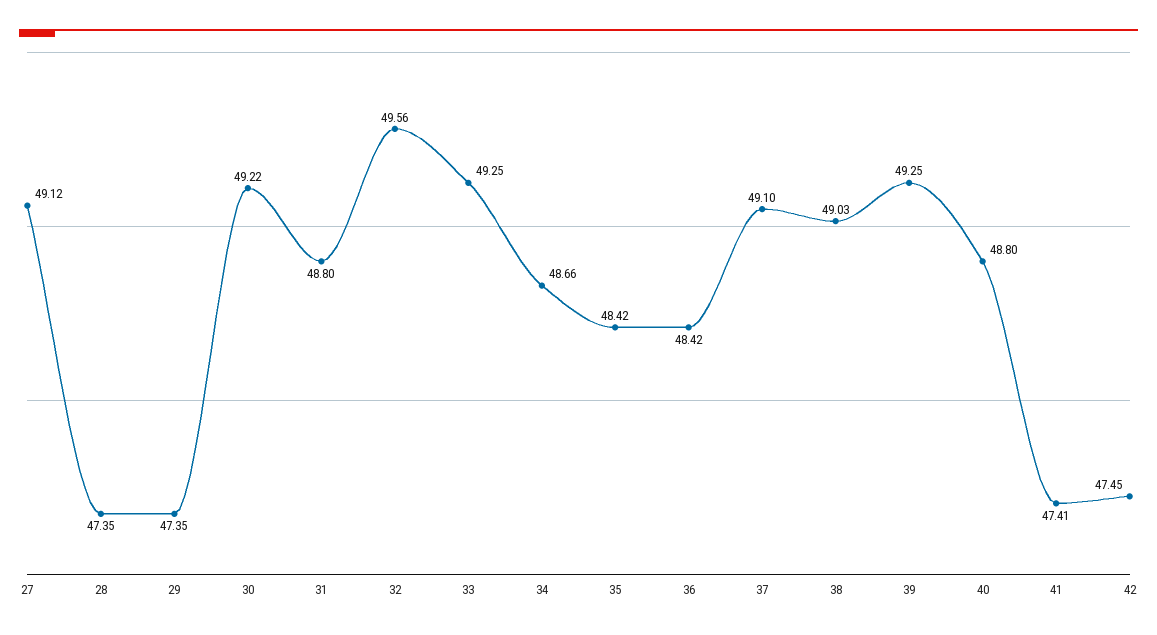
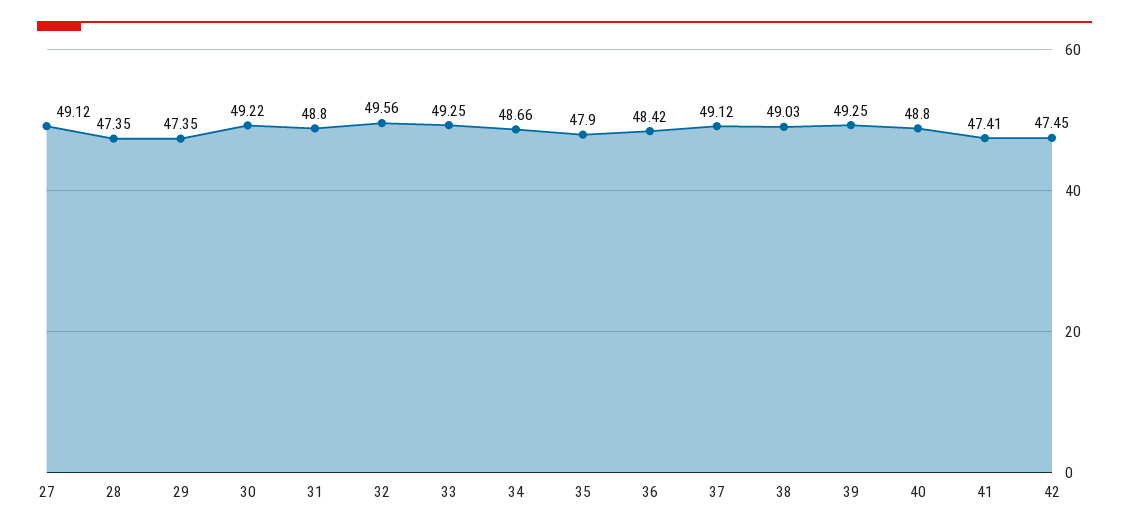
  {
    "27": 49.12,
    "28": 47.35,
    "29": 47.35,
    "30": 49.22,
    "31": 48.8,
    "32": 49.56,
    "33": 49.25,
    "34": 48.66,
-   "35": 48.42,
+   "35": 47.9,
    "36": 48.42,
-   "37": 49.1,
+   "37": 49.12,
    "38": 49.03,
    "39": 49.25,
    "40": 48.8,
    "41": 47.41,
    "42": 47.45
  }

